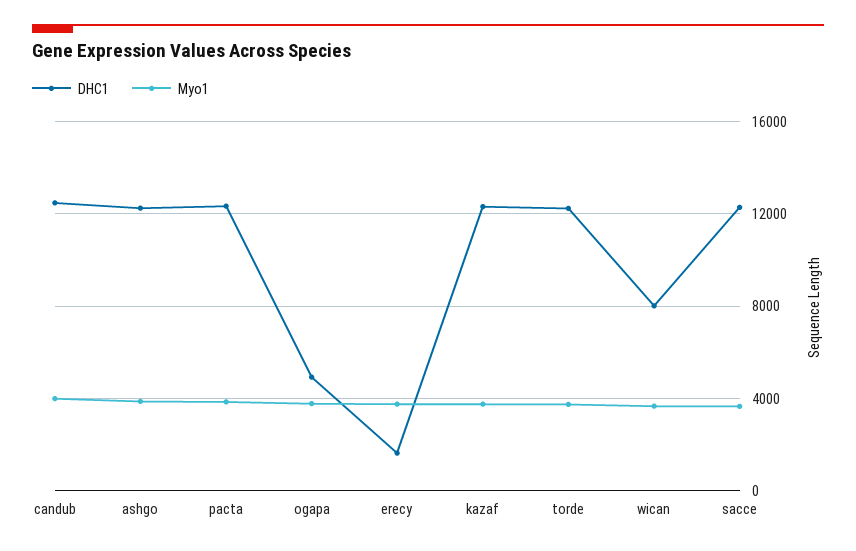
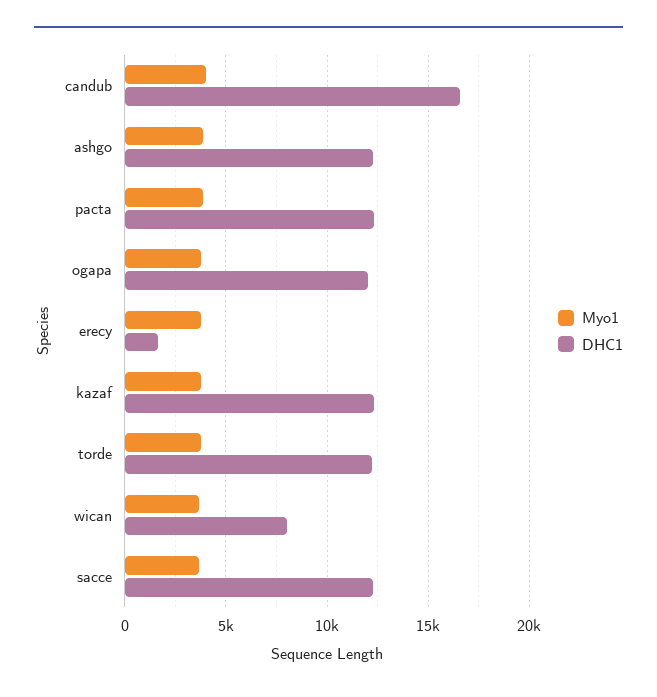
  {
    "DHC1": {
-     "candub": 12500,
+     "candub": 16500,
      "ashgo": 12500,
      "pacta": 12500,
-     "ogapa": 5000,
+     "ogapa": 12000,
      "erecy": 1500,
      "kazaf": 12500,
      "torde": 12000,
      "wican": 8000,
      "sacce": 12500
    },
    "Myo1": {
      "candub": 4000,
      "ashgo": 4000,
      "pacta": 4000,
      "ogapa": 4000,
      "erecy": 4000,
      "kazaf": 4000,
      "torde": 4000,
      "wican": 3500,
      "sacce": 3500
    }
  }

